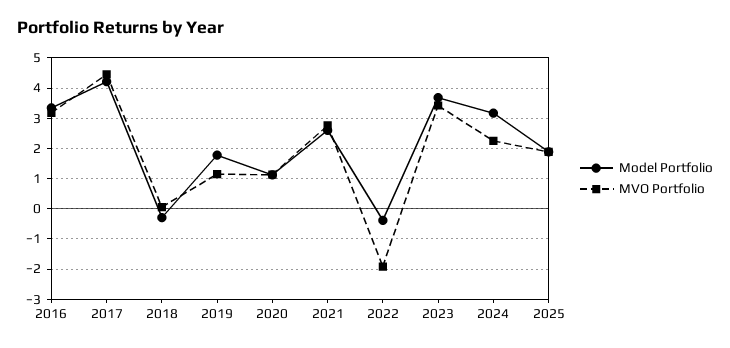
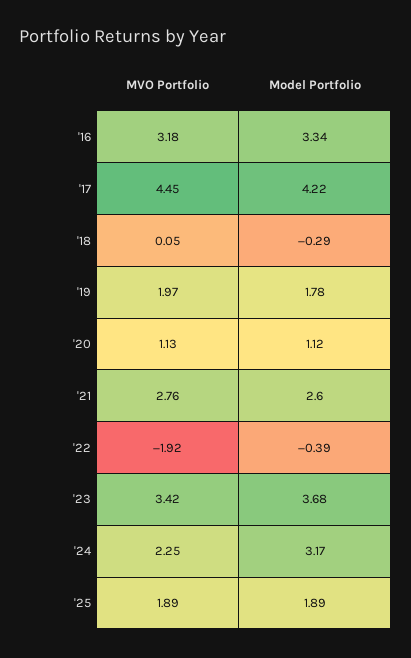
  {
    "Model Portfolio": {
      "2016": 3.34,
      "2017": 4.22,
      "2018": -0.29,
      "2019": 1.78,
      "2020": 1.12,
      "2021": 2.6,
      "2022": -0.39,
      "2023": 3.68,
      "2024": 3.17,
      "2025": 1.89
    },
    "MVO Portfolio": {
      "2016": 3.18,
      "2017": 4.45,
      "2018": 0.05,
-     "2019": 1.2,
+     "2019": 1.97,
      "2020": 1.13,
      "2021": 2.76,
      "2022": -1.92,
      "2023": 3.42,
      "2024": 2.25,
      "2025": 1.89
    }
  }

